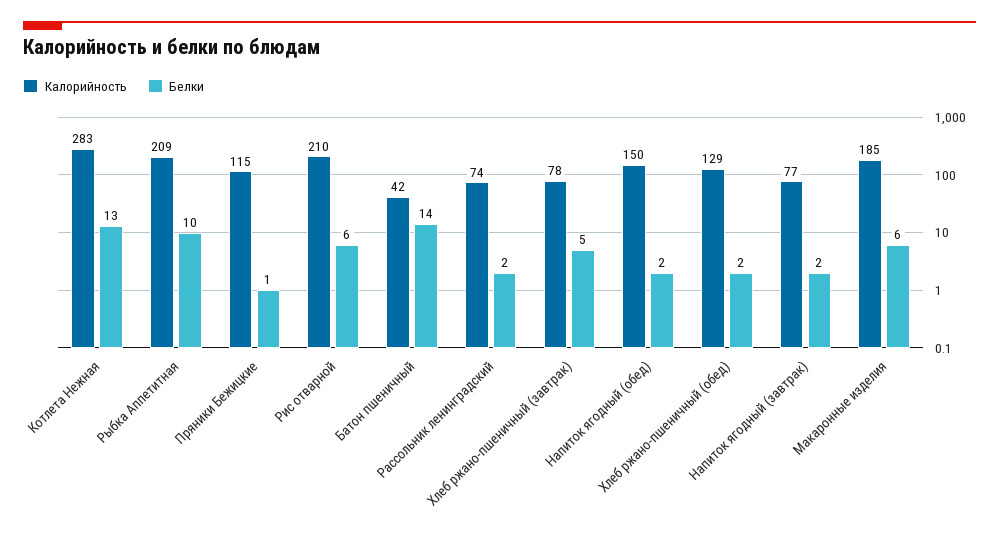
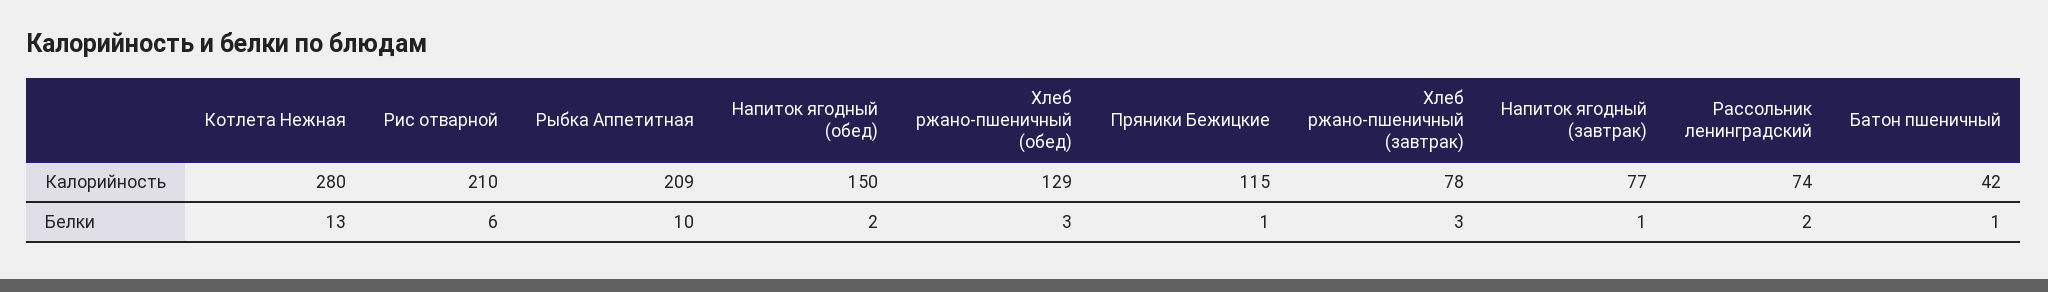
  {
    "Калорийность": {
-     "Котлета Нежная": 283,
+     "Котлета Нежная": 280,
      "Рыбка Аппетитная": 209,
      "Пряники Бежицкие": 115,
      "Рис отварной": 210,
      "Батон пшеничный": 42,
      "Рассольник ленинградский": 74,
      "Хлеб ржано-пшеничный (завтрак)": 78,
      "Напиток ягодный (обед)": 150,
      "Хлеб ржано-пшеничный (обед)": 129,
-     "Напиток ягодный (завтрак)": 77,
+     "Напиток ягодный (завтрак)": 77
-     "Макаронные изделия": 185
    },
    "Белки": {
      "Котлета Нежная": 13,
      "Рыбка Аппетитная": 10,
      "Пряники Бежицкие": 1,
      "Рис отварной": 6,
-     "Батон пшеничный": 14,
+     "Батон пшеничный": 1,
      "Рассольник ленинградский": 2,
-     "Хлеб ржано-пшеничный (завтрак)": 5,
+     "Хлеб ржано-пшеничный (завтрак)": 3,
      "Напиток ягодный (обед)": 2,
-     "Хлеб ржано-пшеничный (обед)": 2,
+     "Хлеб ржано-пшеничный (обед)": 3,
-     "Напиток ягодный (завтрак)": 2,
+     "Напиток ягодный (завтрак)": 1
-     "Макаронные изделия": 6
    }
  }

